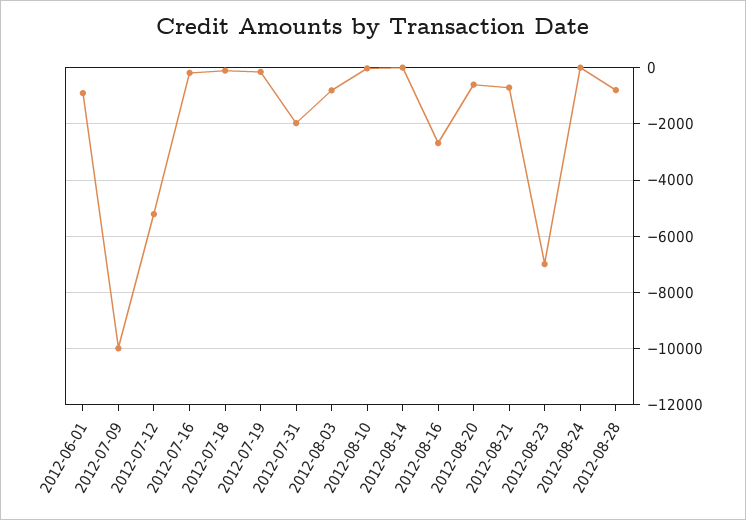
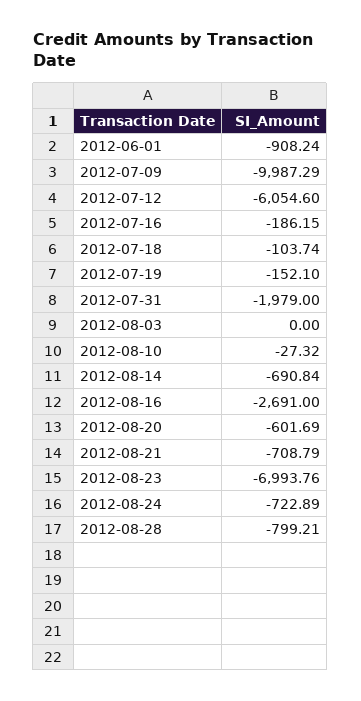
  {
    "2012-06-01": -908.24,
    "2012-07-09": -9987.29,
-   "2012-07-12": -5250,
+   "2012-07-12": -6054.6,
    "2012-07-16": -186.15,
    "2012-07-18": -103.74,
    "2012-07-19": -152.1,
    "2012-07-31": -1979,
-   "2012-08-03": -750,
+   "2012-08-03": 0,
    "2012-08-10": -27.32,
-   "2012-08-14": 0,
+   "2012-08-14": -690.84,
    "2012-08-16": -2691,
    "2012-08-20": -601.69,
    "2012-08-21": -708.79,
    "2012-08-23": -6993.76,
-   "2012-08-24": 0,
+   "2012-08-24": -722.89,
    "2012-08-28": -799.21
  }

